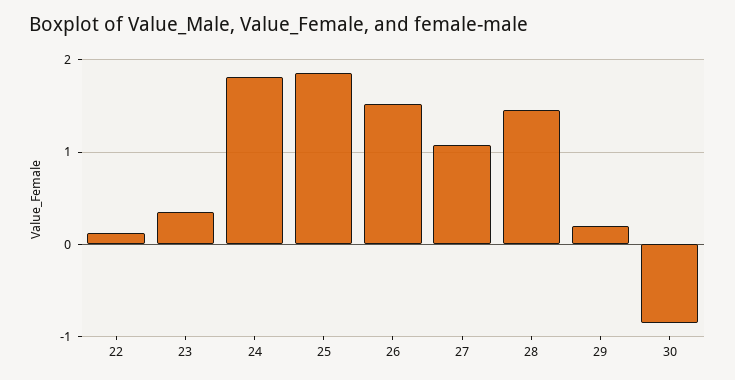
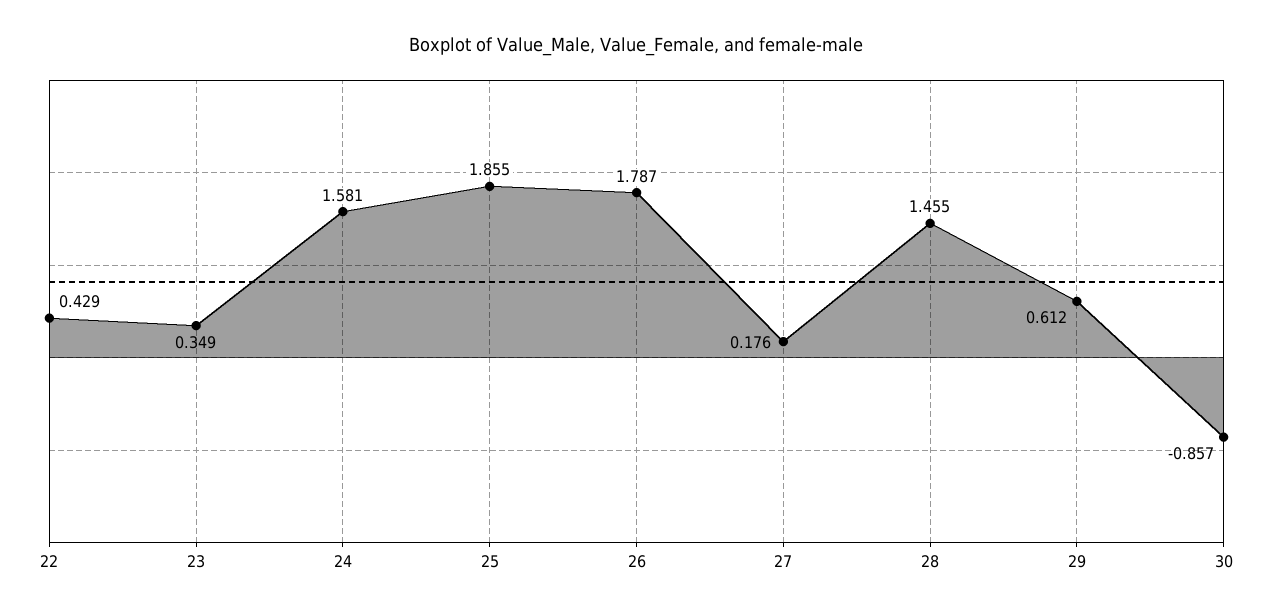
  {
-   "22": 0.1,
+   "22": 0.429,
    "23": 0.349,
-   "24": 1.8,
+   "24": 1.581,
    "25": 1.855,
-   "26": 1.5,
+   "26": 1.787,
-   "27": 1.1,
+   "27": 0.176,
    "28": 1.455,
-   "29": 0.2,
+   "29": 0.612,
    "30": -0.857
  }

